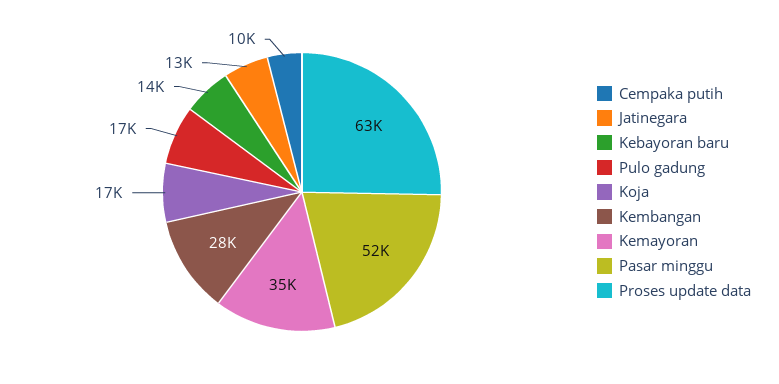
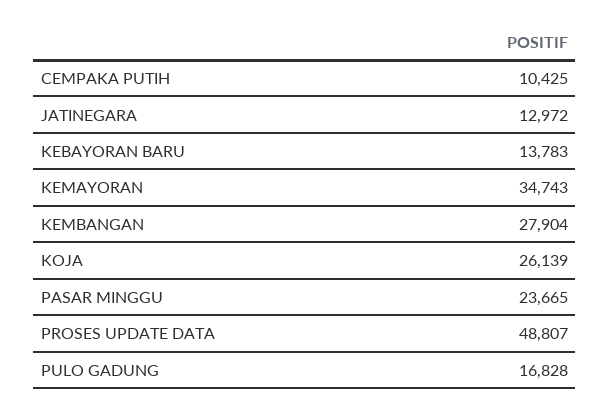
  {
    "Cempaka putih": 10425,
    "Jatinegara": 12972,
    "Kebayoran baru": 13783,
    "Pulo gadung": 16828,
-   "Koja": 17000,
+   "Koja": 26139,
    "Kembangan": 27904,
    "Kemayoran": 34743,
-   "Pasar minggu": 52000,
+   "Pasar minggu": 23665,
-   "Proses update data": 63000
+   "Proses update data": 48807
  }

